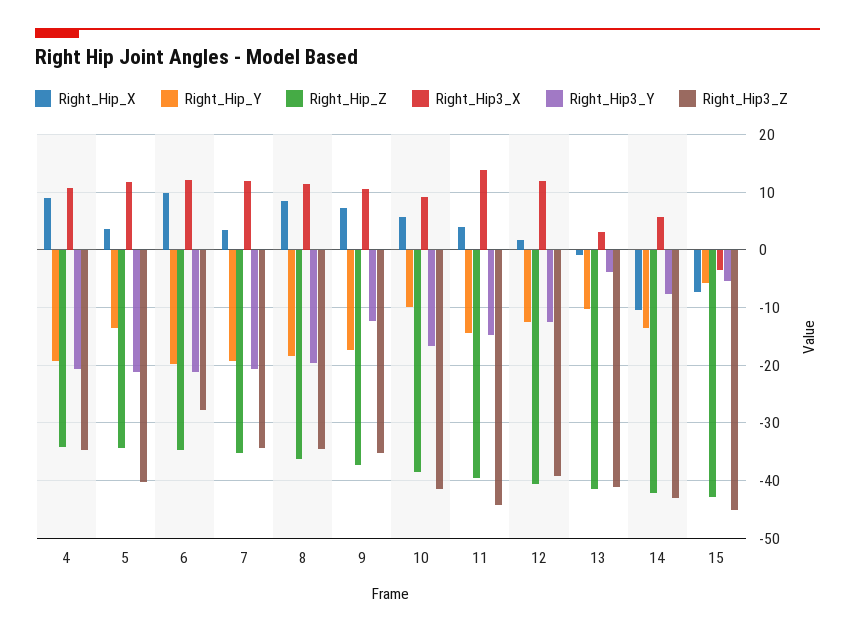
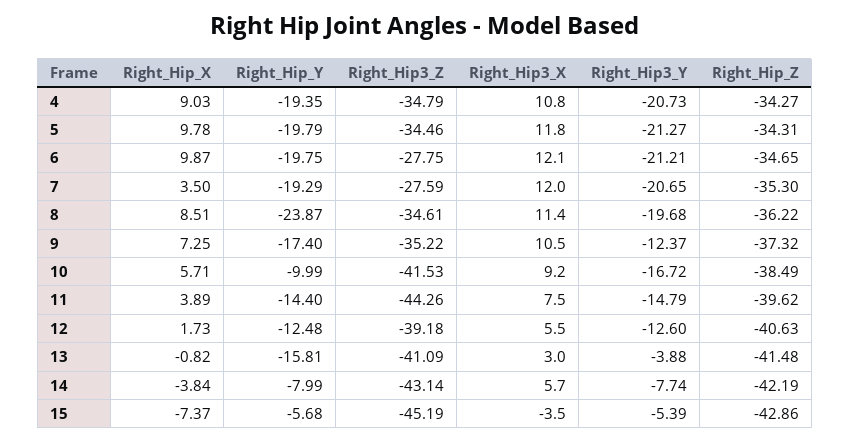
  {
    "Right_Hip_X": {
      "4": 9.03,
-     "5": 4,
+     "5": 9.78,
      "6": 9.87,
      "7": 3.5,
      "8": 8.51,
      "9": 7.25,
      "10": 5.71,
      "11": 3.89,
      "12": 1.73,
      "13": -0.82,
-     "14": -10,
+     "14": -3.84,
      "15": -7.37
    },
    "Right_Hip_Y": {
      "4": -19.35,
-     "5": -14,
+     "5": -19.79,
      "6": -19.75,
      "7": -19.29,
-     "8": -18,
+     "8": -23.87,
      "9": -17.4,
      "10": -9.99,
      "11": -14.4,
      "12": -12.48,
-     "13": -10,
+     "13": -15.81,
-     "14": -14,
+     "14": -7.99,
      "15": -5.68
    },
    "Right_Hip_Z": {
      "4": -34.27,
      "5": -34.31,
      "6": -34.65,
      "7": -35.3,
      "8": -36.22,
      "9": -37.32,
      "10": -38.49,
      "11": -39.62,
      "12": -40.63,
      "13": -41.48,
      "14": -42.19,
      "15": -42.86
    },
    "Right_Hip3_X": {
      "4": 10.8,
      "5": 11.8,
      "6": 12.1,
      "7": 12,
      "8": 11.4,
      "9": 10.5,
      "10": 9.2,
-     "11": 14,
+     "11": 7.5,
-     "12": 12,
+     "12": 5.5,
      "13": 3,
      "14": 5.7,
      "15": -3.5
    },
    "Right_Hip3_Y": {
      "4": -20.73,
      "5": -21.27,
      "6": -21.21,
      "7": -20.65,
      "8": -19.68,
      "9": -12.37,
      "10": -16.72,
      "11": -14.79,
      "12": -12.6,
      "13": -3.88,
      "14": -7.74,
      "15": -5.39
    },
    "Right_Hip3_Z": {
      "4": -34.79,
-     "5": -40,
+     "5": -34.46,
      "6": -27.75,
-     "7": -34,
+     "7": -27.59,
      "8": -34.61,
      "9": -35.22,
      "10": -41.53,
      "11": -44.26,
      "12": -39.18,
      "13": -41.09,
      "14": -43.14,
      "15": -45.19
    }
  }

